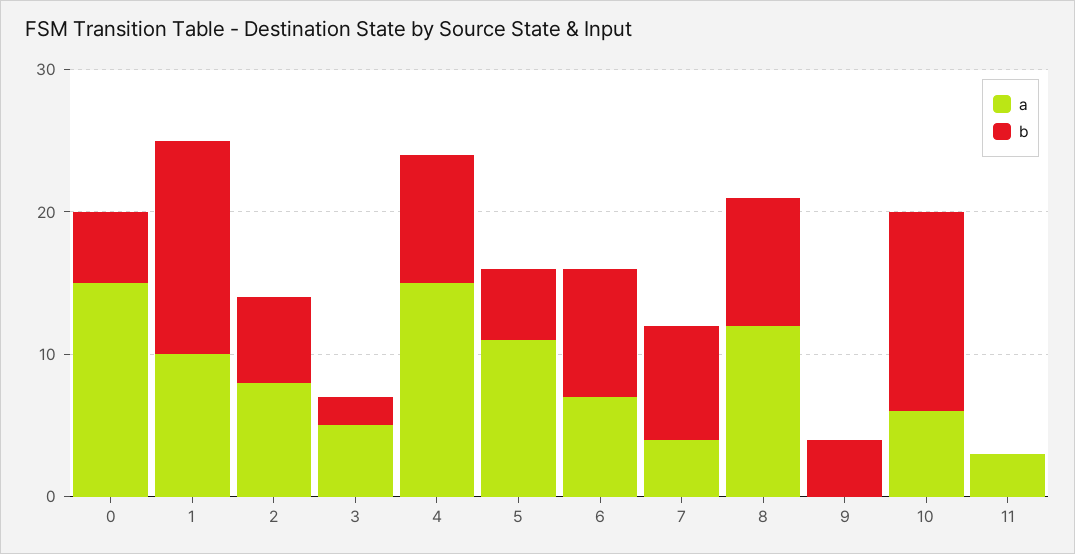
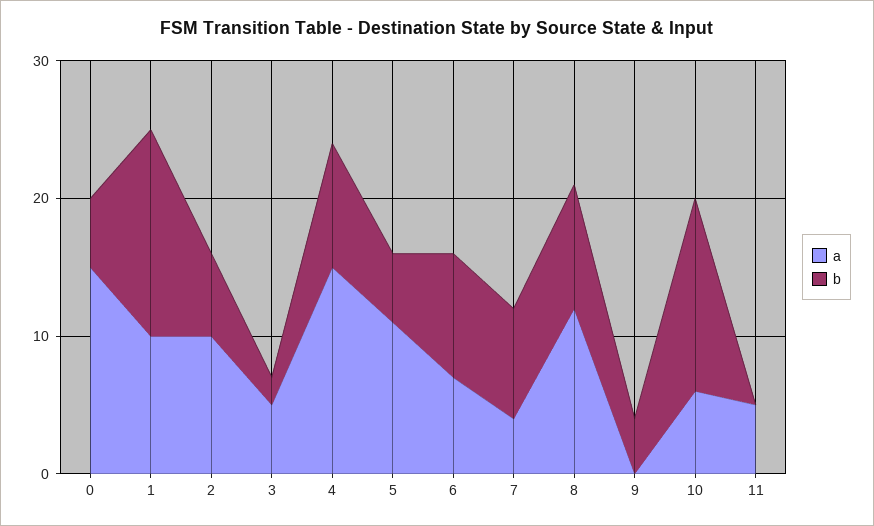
  {
    "a": {
      "0": 15,
      "1": 10,
-     "2": 8,
+     "2": 10,
      "3": 5,
      "4": 15,
      "5": 11,
      "6": 7,
      "7": 4,
      "8": 12,
      "9": 0,
      "10": 6,
-     "11": 3
+     "11": 5
    },
    "b": {
      "0": 5,
      "1": 15,
      "2": 6,
      "3": 2,
      "4": 9,
      "5": 5,
      "6": 9,
      "7": 8,
      "8": 9,
      "9": 4,
      "10": 14,
      "11": 0
    }
  }

